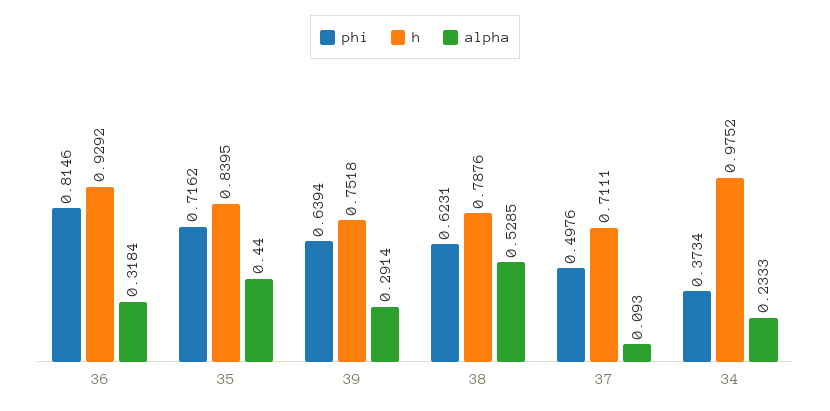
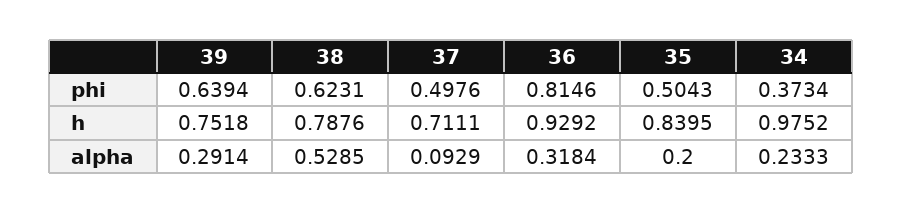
  {
    "phi": {
      "36": 0.8146,
-     "35": 0.7162,
+     "35": 0.5043,
      "39": 0.6394,
      "38": 0.6231,
      "37": 0.4976,
      "34": 0.3734
    },
    "h": {
      "36": 0.9292,
      "35": 0.8395,
      "39": 0.7518,
      "38": 0.7876,
      "37": 0.7111,
      "34": 0.9752
    },
    "alpha": {
      "36": 0.3184,
-     "35": 0.44,
+     "35": 0.2,
      "39": 0.2914,
      "38": 0.5285,
-     "37": 0.093,
+     "37": 0.0929,
      "34": 0.2333
    }
  }

